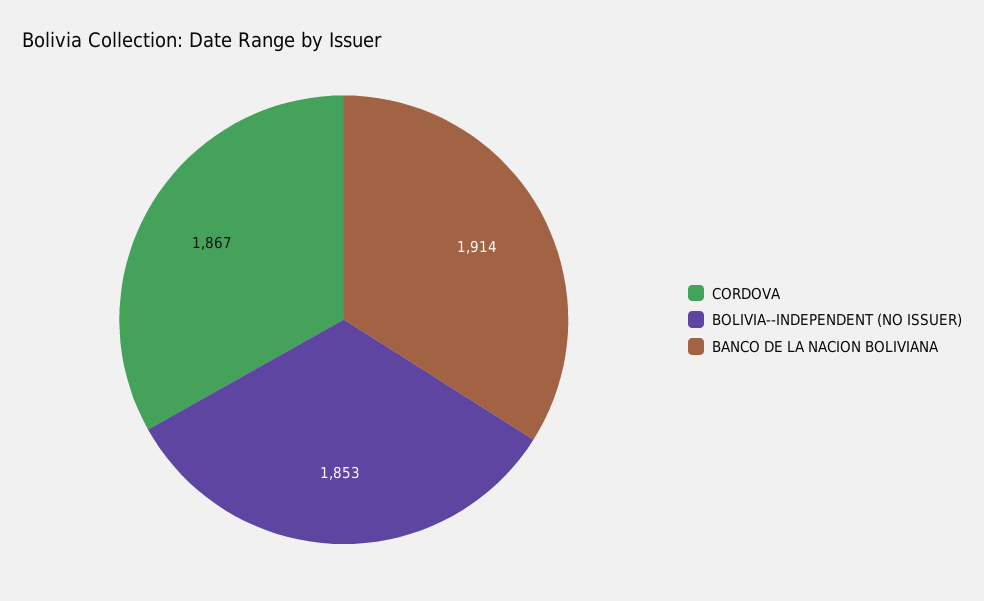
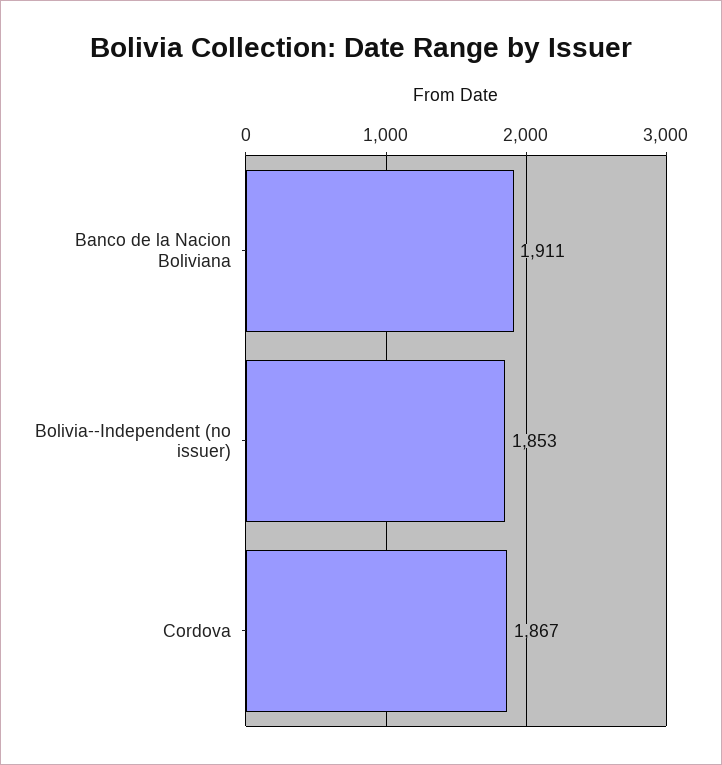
  {
    "CORDOVA": 1867,
    "BOLIVIA--INDEPENDENT (NO ISSUER)": 1853,
-   "BANCO DE LA NACION BOLIVIANA": 1914
+   "BANCO DE LA NACION BOLIVIANA": 1911
  }

